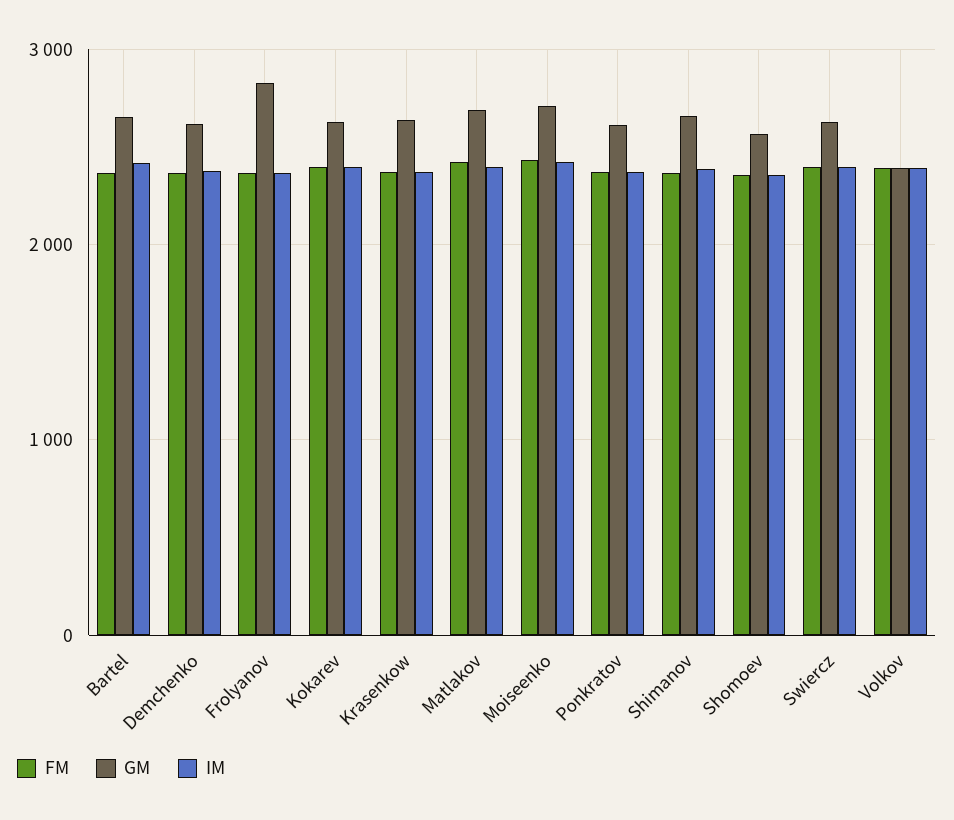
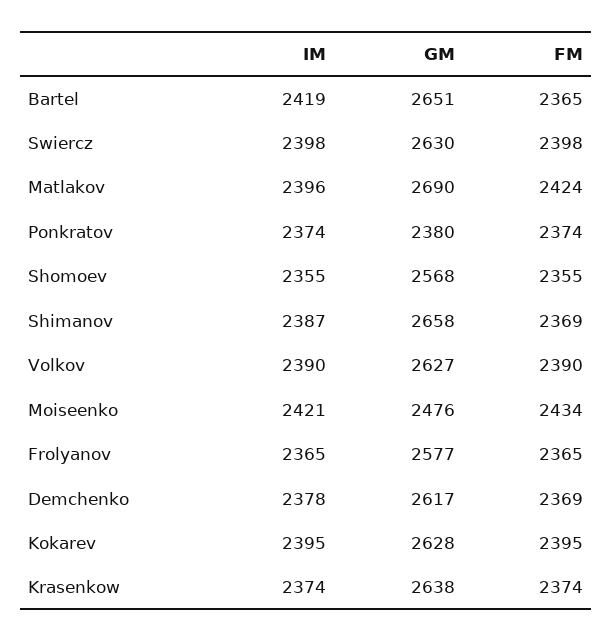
  {
    "FM": {
      "Bartel": 2365,
      "Demchenko": 2369,
      "Frolyanov": 2365,
      "Kokarev": 2395,
      "Krasenkow": 2374,
      "Matlakov": 2424,
      "Moiseenko": 2434,
      "Ponkratov": 2374,
      "Shimanov": 2369,
      "Shomoev": 2355,
      "Swiercz": 2398,
      "Volkov": 2390
    },
    "GM": {
      "Bartel": 2651,
      "Demchenko": 2617,
-     "Frolyanov": 2800,
+     "Frolyanov": 2577,
      "Kokarev": 2628,
      "Krasenkow": 2638,
      "Matlakov": 2690,
-     "Moiseenko": 2700,
+     "Moiseenko": 2476,
-     "Ponkratov": 2600,
+     "Ponkratov": 2380,
      "Shimanov": 2658,
      "Shomoev": 2568,
      "Swiercz": 2630,
-     "Volkov": 2400
+     "Volkov": 2627
    },
    "IM": {
      "Bartel": 2419,
      "Demchenko": 2378,
      "Frolyanov": 2365,
      "Kokarev": 2395,
      "Krasenkow": 2374,
      "Matlakov": 2396,
      "Moiseenko": 2421,
      "Ponkratov": 2374,
      "Shimanov": 2387,
      "Shomoev": 2355,
      "Swiercz": 2398,
      "Volkov": 2390
    }
  }

